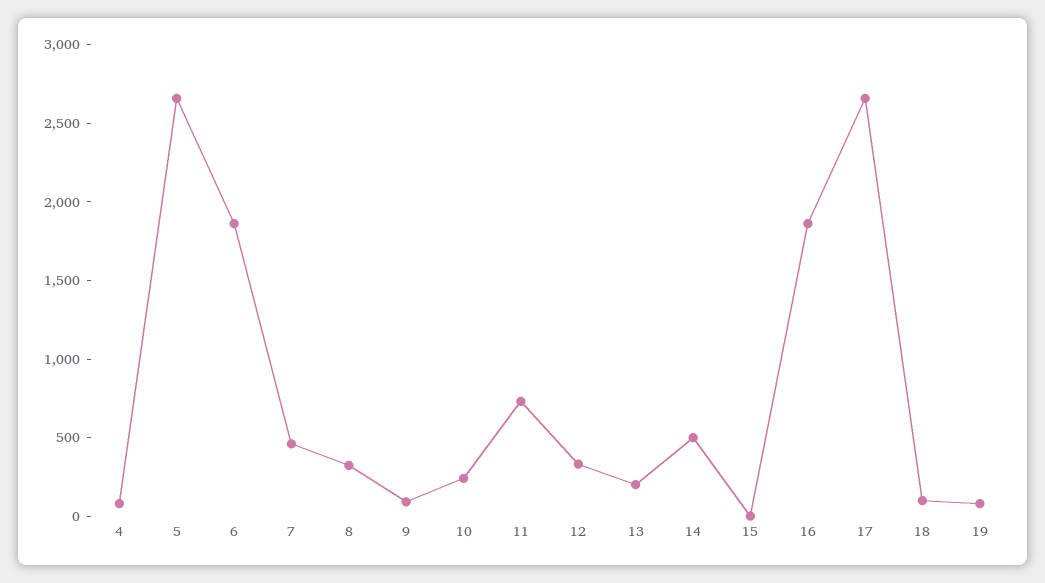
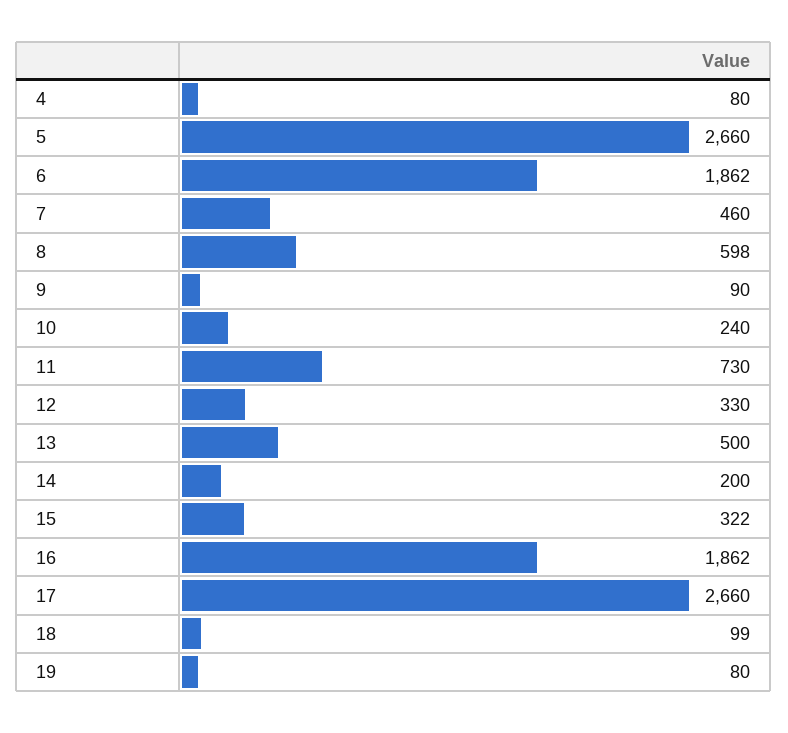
  {
    "4": 80,
    "5": 2660,
    "6": 1862,
    "7": 460,
-   "8": 300,
+   "8": 598,
    "9": 90,
    "10": 240,
    "11": 730,
    "12": 330,
-   "13": 200,
+   "13": 500,
-   "14": 500,
+   "14": 200,
-   "15": 0,
+   "15": 322,
    "16": 1862,
    "17": 2660,
    "18": 99,
    "19": 80
  }

